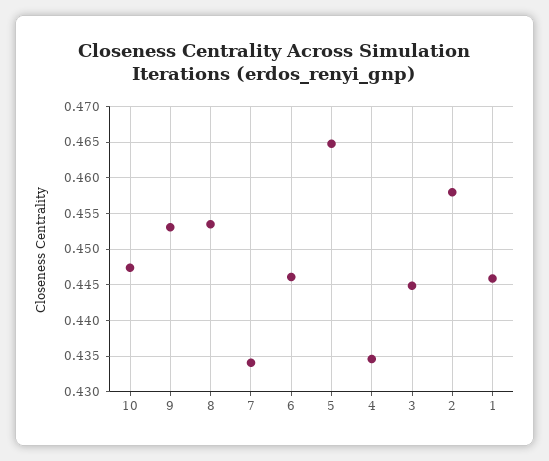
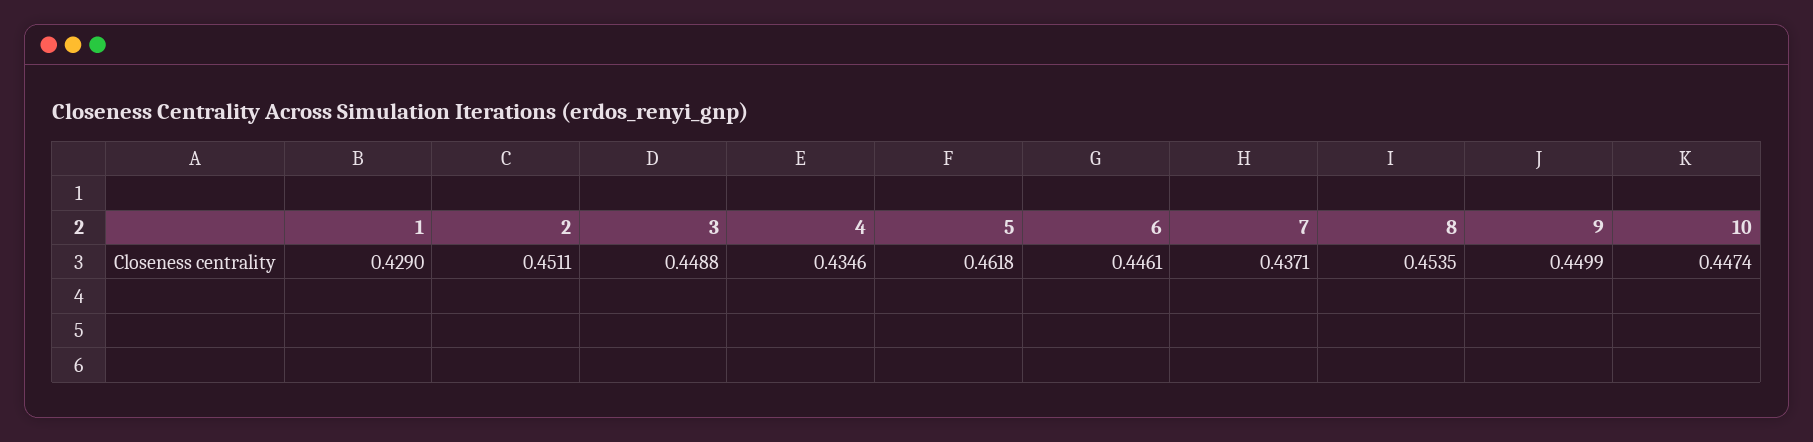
  {
    "10": 0.4474,
-   "9": 0.453,
+   "9": 0.4499,
    "8": 0.4535,
-   "7": 0.434,
+   "7": 0.4371,
    "6": 0.4461,
-   "5": 0.465,
+   "5": 0.4618,
    "4": 0.4346,
-   "3": 0.445,
+   "3": 0.4488,
-   "2": 0.458,
+   "2": 0.4511,
-   "1": 0.446
+   "1": 0.429
  }

